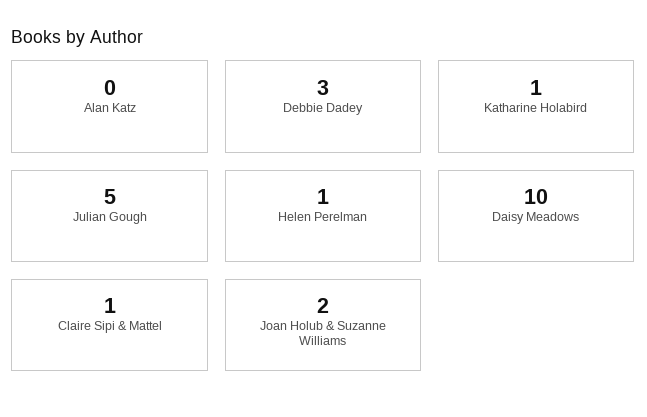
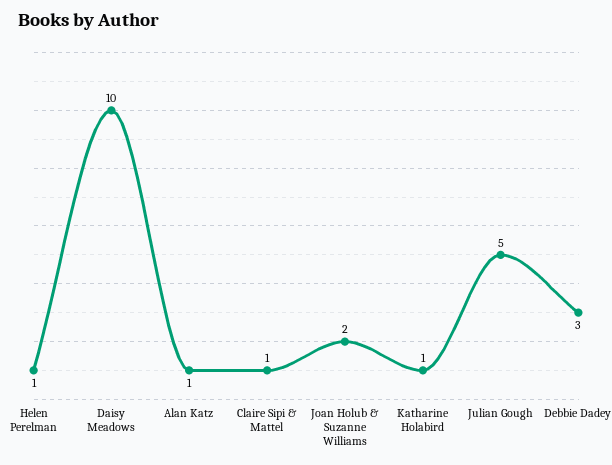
  {
-   "Alan Katz": 0,
+   "Alan Katz": 1,
    "Debbie Dadey": 3,
    "Katharine Holabird": 1,
    "Julian Gough": 5,
    "Helen Perelman": 1,
    "Daisy Meadows": 10,
    "Claire Sipi & Mattel": 1,
    "Joan Holub & Suzanne Williams": 2
  }

